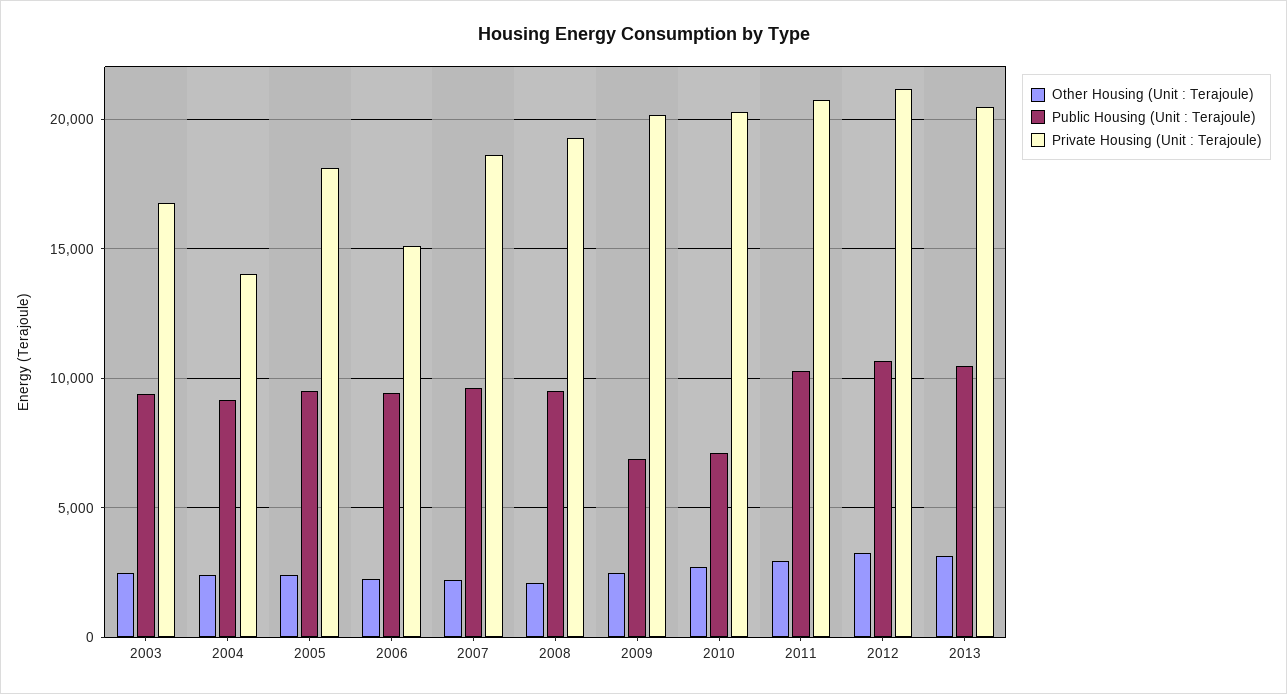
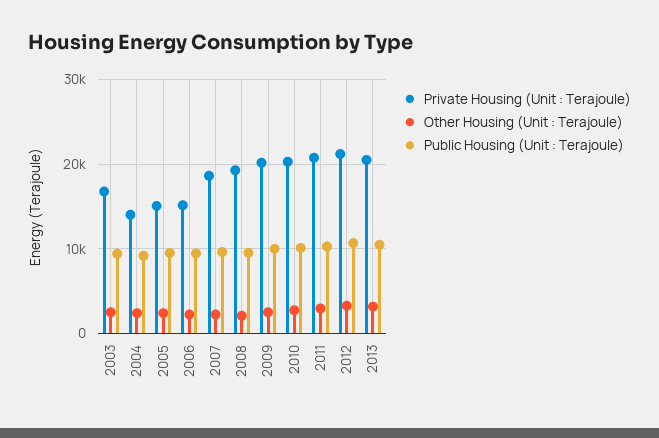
  {
    "Other Housing (Unit : Terajoule)": {
      "2003": 2500,
      "2004": 2500,
      "2005": 2500,
      "2006": 2000,
      "2007": 2000,
      "2008": 2000,
      "2009": 2500,
      "2010": 2500,
      "2011": 3000,
      "2012": 3500,
      "2013": 3000
    },
    "Public Housing (Unit : Terajoule)": {
      "2003": 9500,
      "2004": 9000,
      "2005": 9500,
      "2006": 9500,
      "2007": 9500,
      "2008": 9500,
-     "2009": 7000,
+     "2009": 10000,
-     "2010": 7000,
+     "2010": 10000,
      "2011": 10500,
      "2012": 10500,
      "2013": 10500
    },
    "Private Housing (Unit : Terajoule)": {
      "2003": 17000,
      "2004": 14000,
-     "2005": 18000,
+     "2005": 15000,
      "2006": 15000,
      "2007": 18500,
      "2008": 19500,
      "2009": 20000,
      "2010": 20500,
      "2011": 20500,
      "2012": 21000,
      "2013": 20500
    }
  }

